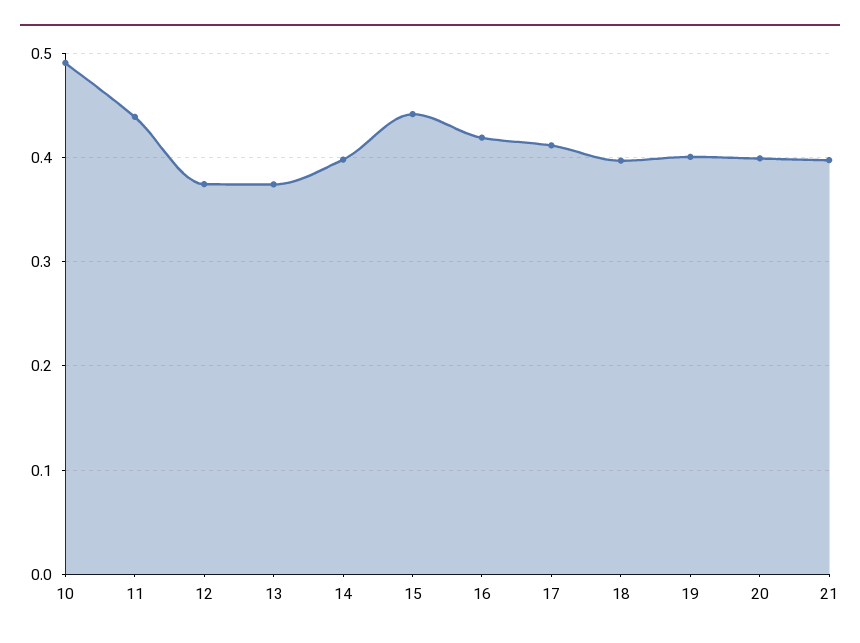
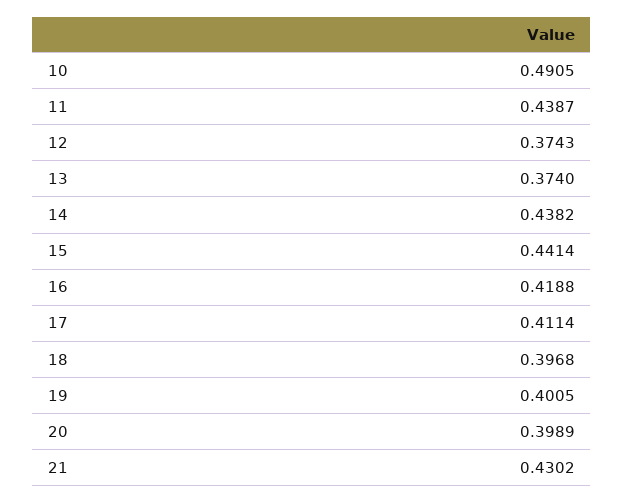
  {
    "10": 0.4905,
    "11": 0.4387,
    "12": 0.3743,
    "13": 0.374,
-   "14": 0.4,
+   "14": 0.4382,
    "15": 0.4414,
    "16": 0.4188,
    "17": 0.4114,
    "18": 0.3968,
    "19": 0.4005,
    "20": 0.3989,
-   "21": 0.4
+   "21": 0.4302
  }

